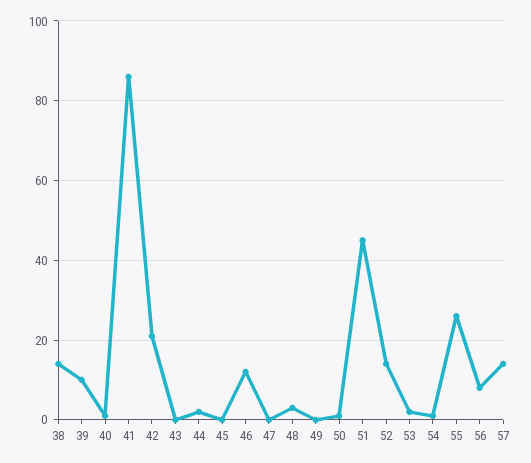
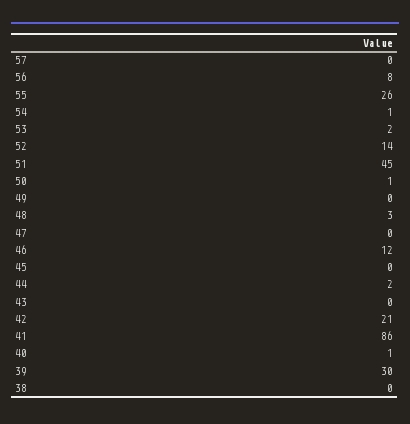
  {
-   "38": 15,
+   "38": 0,
-   "39": 10,
+   "39": 30,
    "40": 1,
    "41": 86,
    "42": 21,
    "43": 0,
    "44": 2,
    "45": 0,
    "46": 12,
    "47": 0,
    "48": 3,
    "49": 0,
    "50": 1,
    "51": 45,
    "52": 14,
    "53": 2,
    "54": 1,
    "55": 26,
    "56": 8,
-   "57": 15
+   "57": 0
  }

